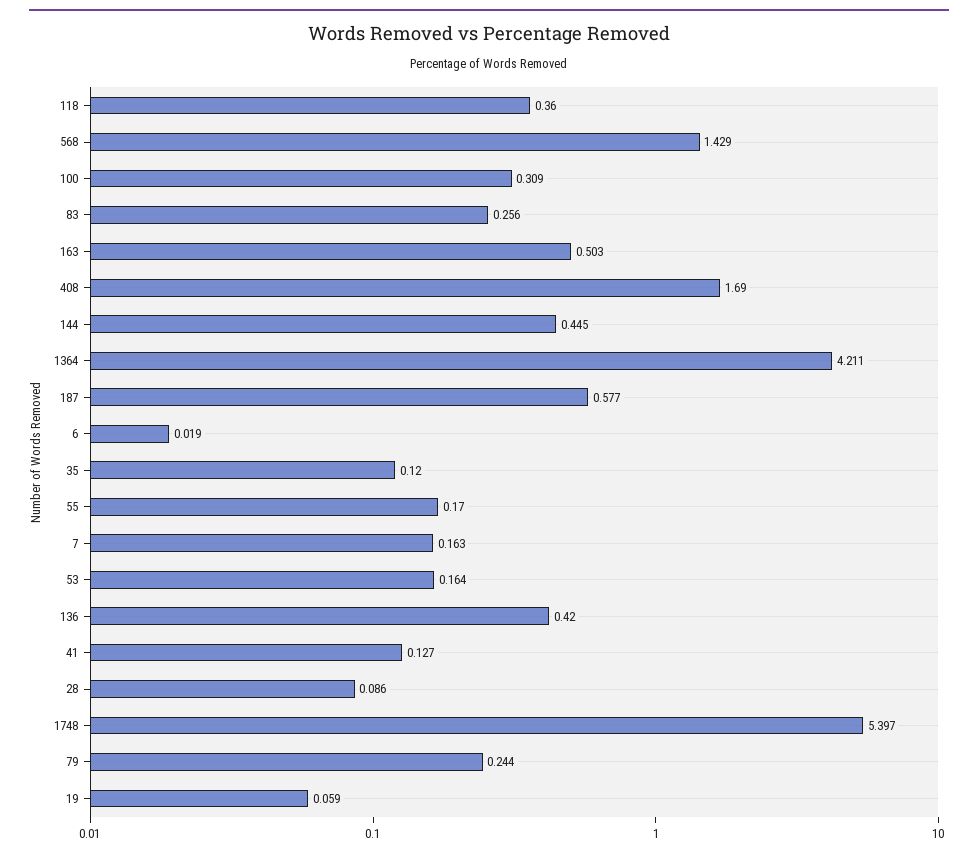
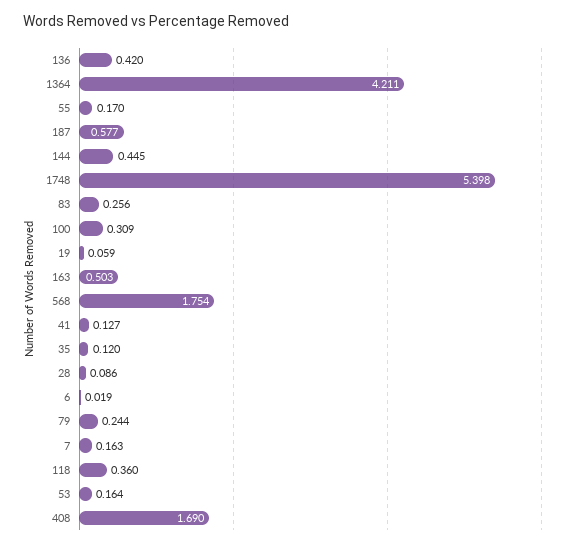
  {
    "118": 0.36,
-   "568": 1.429,
+   "568": 1.754,
    "100": 0.309,
    "83": 0.256,
    "163": 0.503,
    "408": 1.69,
    "144": 0.445,
    "1364": 4.211,
    "187": 0.577,
    "6": 0.019,
    "35": 0.12,
    "55": 0.17,
    "7": 0.163,
    "53": 0.164,
    "136": 0.42,
    "41": 0.127,
    "28": 0.086,
-   "1748": 5.397,
+   "1748": 5.398,
    "79": 0.244,
    "19": 0.059
  }

